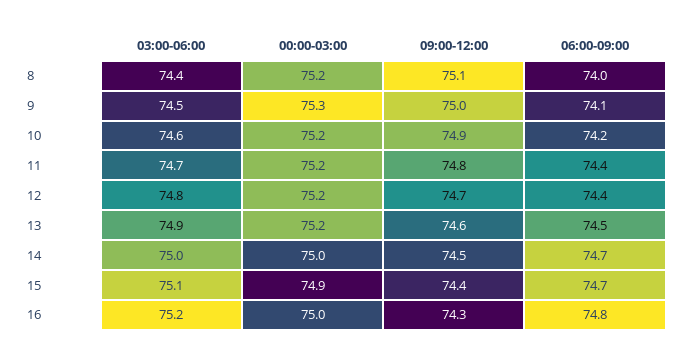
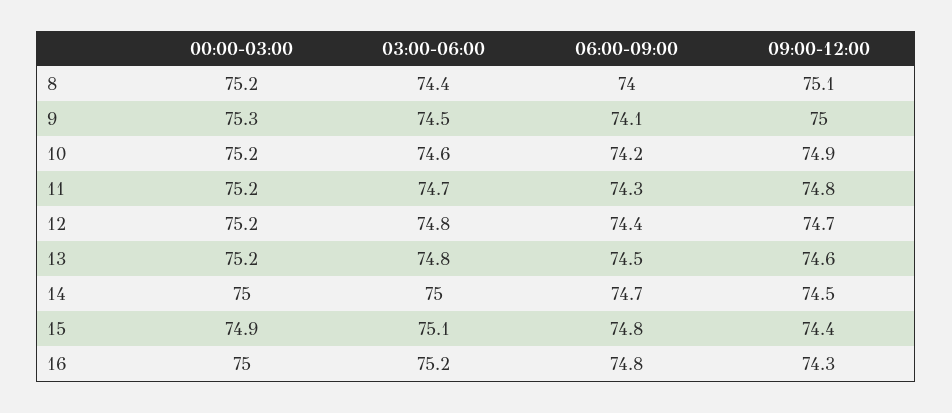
  {
    "03:00-06:00": {
      "8": 74.4,
      "9": 74.5,
      "10": 74.6,
      "11": 74.7,
      "12": 74.8,
-     "13": 74.9,
+     "13": 74.8,
      "14": 75,
      "15": 75.1,
      "16": 75.2
    },
    "00:00-03:00": {
      "8": 75.2,
      "9": 75.3,
      "10": 75.2,
      "11": 75.2,
      "12": 75.2,
      "13": 75.2,
      "14": 75,
      "15": 74.9,
      "16": 75
    },
    "09:00-12:00": {
      "8": 75.1,
      "9": 75,
      "10": 74.9,
      "11": 74.8,
      "12": 74.7,
      "13": 74.6,
      "14": 74.5,
      "15": 74.4,
      "16": 74.3
    },
    "06:00-09:00": {
      "8": 74,
      "9": 74.1,
      "10": 74.2,
-     "11": 74.4,
+     "11": 74.3,
      "12": 74.4,
      "13": 74.5,
      "14": 74.7,
-     "15": 74.7,
+     "15": 74.8,
      "16": 74.8
    }
  }

